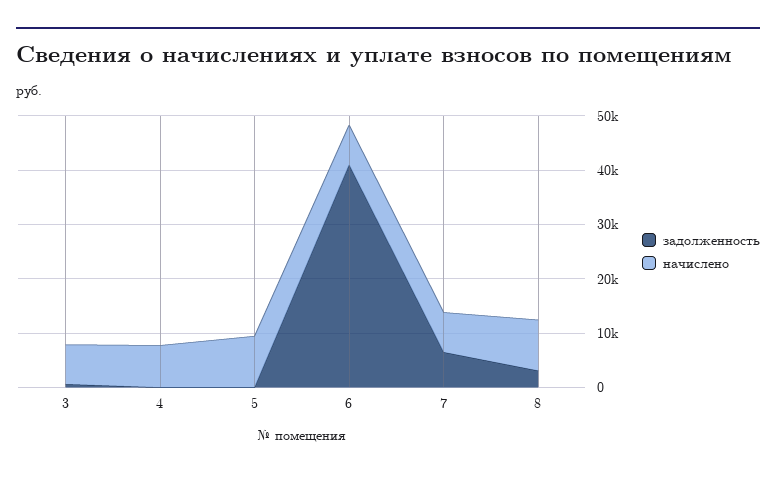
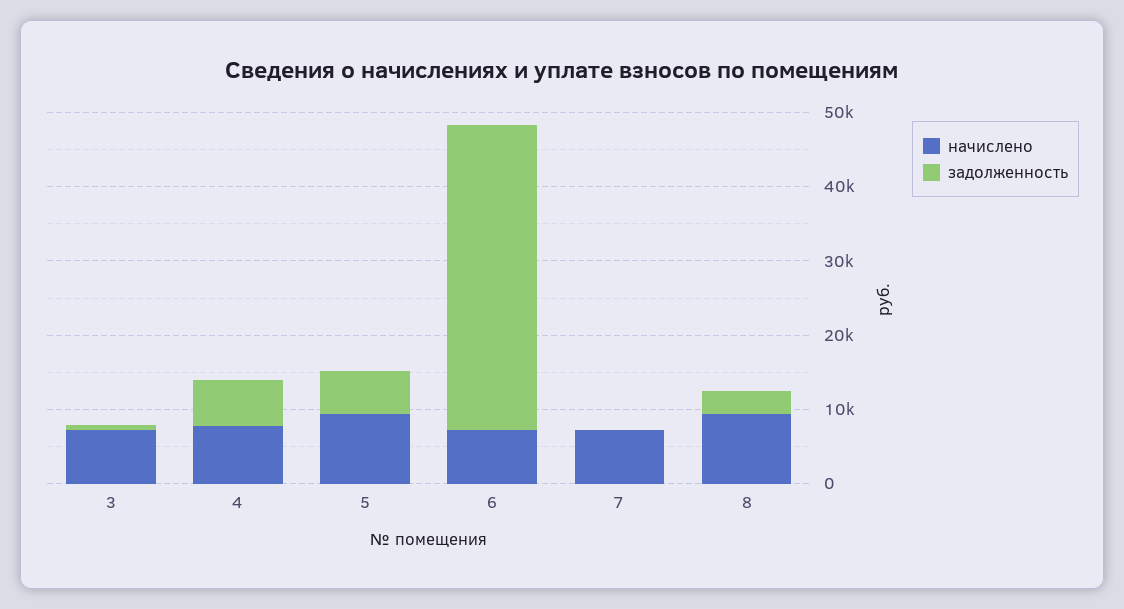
  {
    "задолженность": {
      "3": 0,
-     "4": 0,
+     "4": 6000,
-     "5": 0,
+     "5": 6000,
      "6": 40000,
-     "7": 6000,
+     "7": 0,
      "8": 4000
    },
    "начислено": {
      "3": 8000,
      "4": 8000,
      "5": 10000,
      "6": 8000,
      "7": 8000,
      "8": 10000
    }
  }

